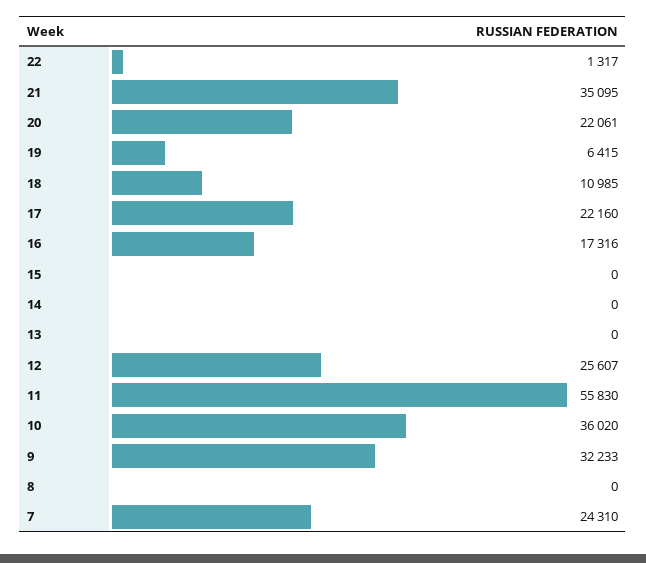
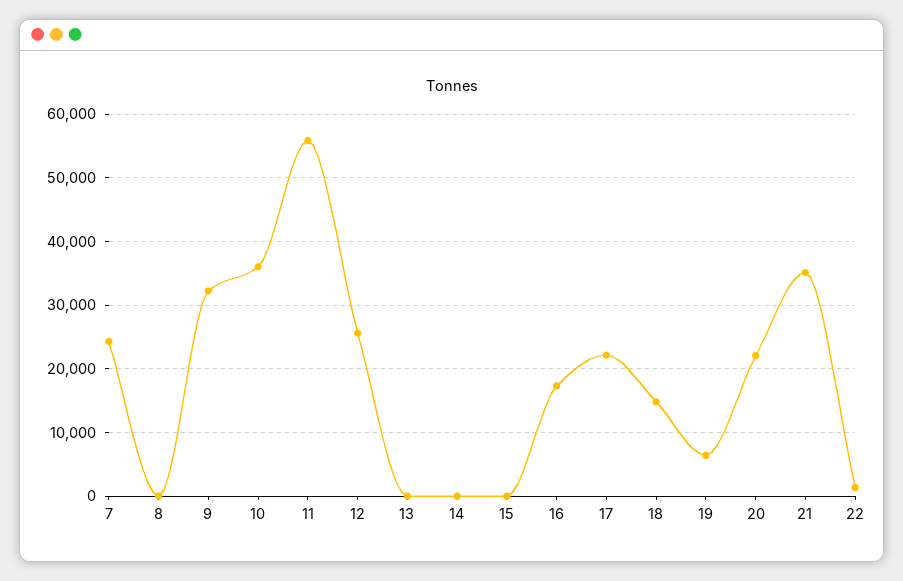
  {
    "22": 1317,
    "21": 35095,
    "20": 22061,
    "19": 6415,
-   "18": 10985,
+   "18": 15000,
    "17": 22160,
    "16": 17316,
    "15": 0,
    "14": 0,
    "13": 0,
    "12": 25607,
    "11": 55830,
    "10": 36020,
    "9": 32233,
    "8": 0,
    "7": 24310
  }

